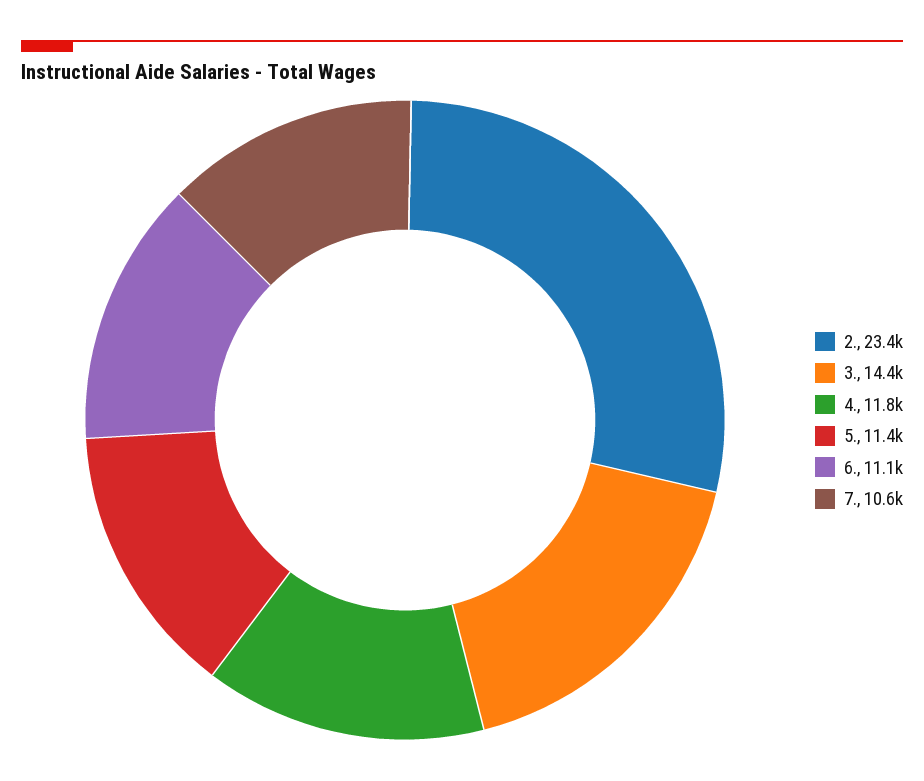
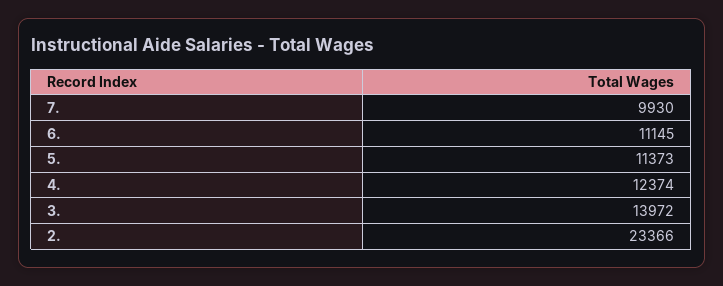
  {
    "2.": 23366,
-   "3.": 14400,
+   "3.": 13972,
-   "4.": 11800,
+   "4.": 12374,
    "5.": 11373,
    "6.": 11145,
-   "7.": 10600
+   "7.": 9930
  }

